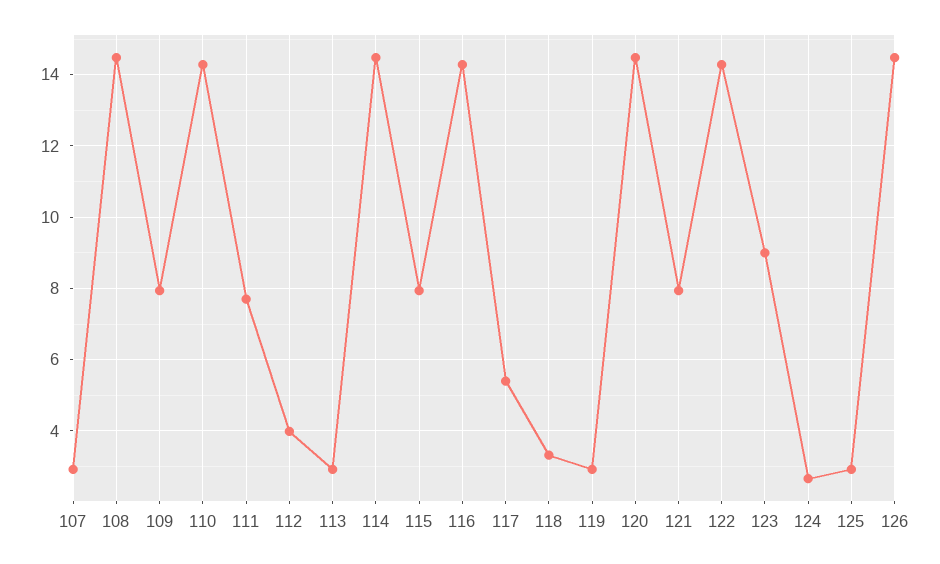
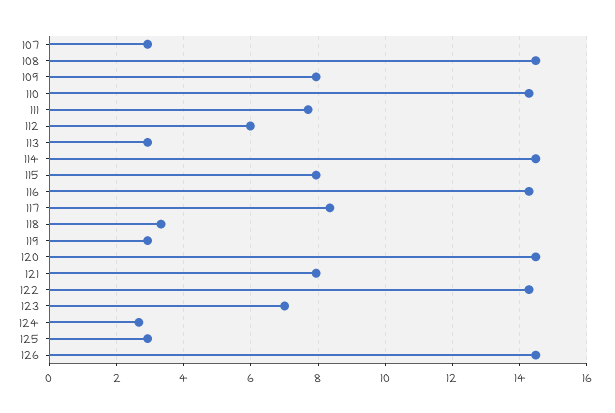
  {
    "107": 3,
    "108": 14.4,
    "109": 8,
    "110": 14.2,
    "111": 7.8,
-   "112": 4,
+   "112": 6,
    "113": 3,
    "114": 14.4,
    "115": 8,
    "116": 14.2,
-   "117": 5.4,
+   "117": 8.4,
    "118": 3.4,
    "119": 3,
    "120": 14.4,
    "121": 8,
    "122": 14.2,
-   "123": 9,
+   "123": 7,
    "124": 2.6,
    "125": 3,
    "126": 14.4
  }

